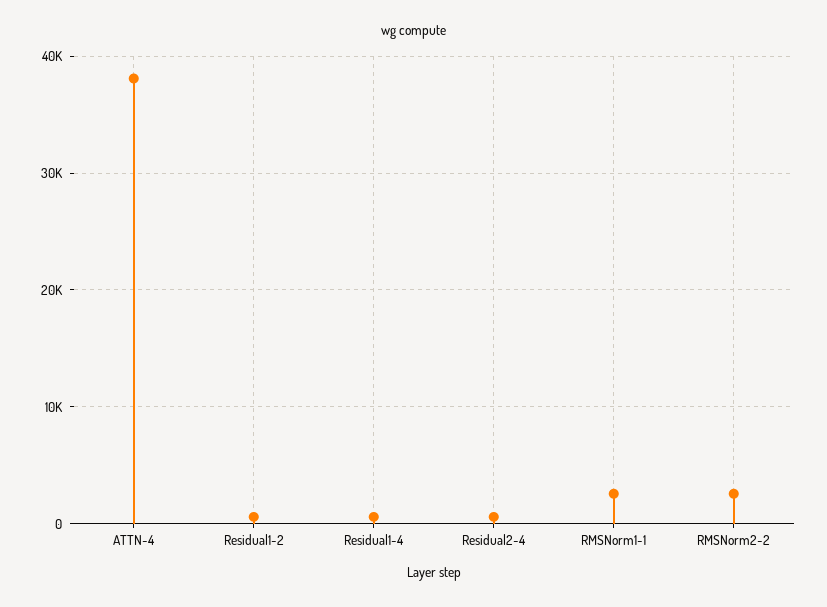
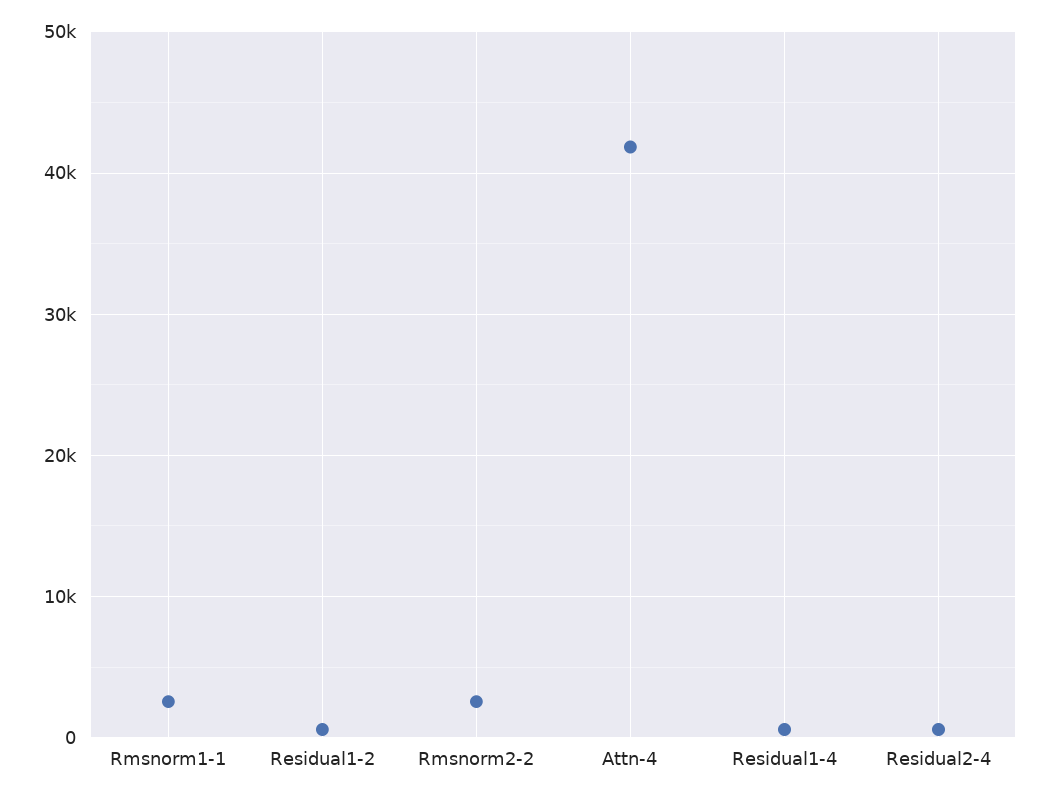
  {
-   "ATTN-4": 38000,
+   "ATTN-4": 42000,
    "Residual1-2": 1000,
    "Residual1-4": 1000,
    "Residual2-4": 1000,
    "RMSNorm1-1": 3000,
    "RMSNorm2-2": 3000
  }

